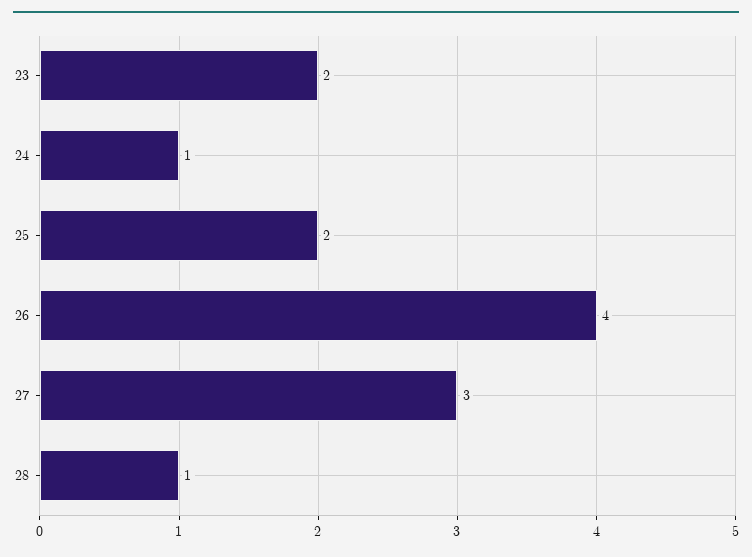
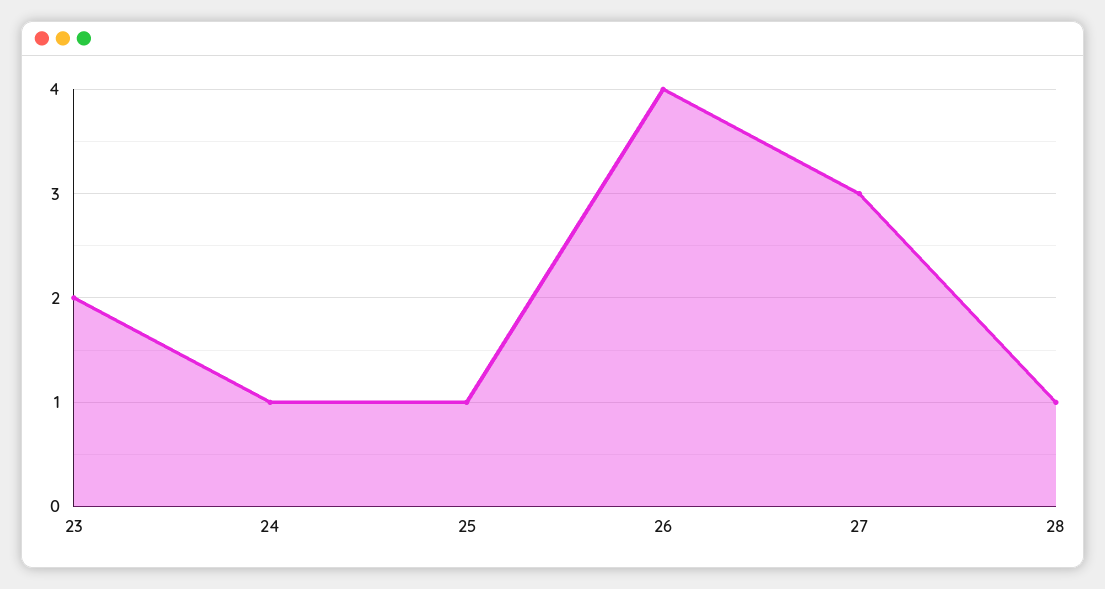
  {
    "23": 2,
    "24": 1,
-   "25": 2,
+   "25": 1,
    "26": 4,
    "27": 3,
    "28": 1
  }

